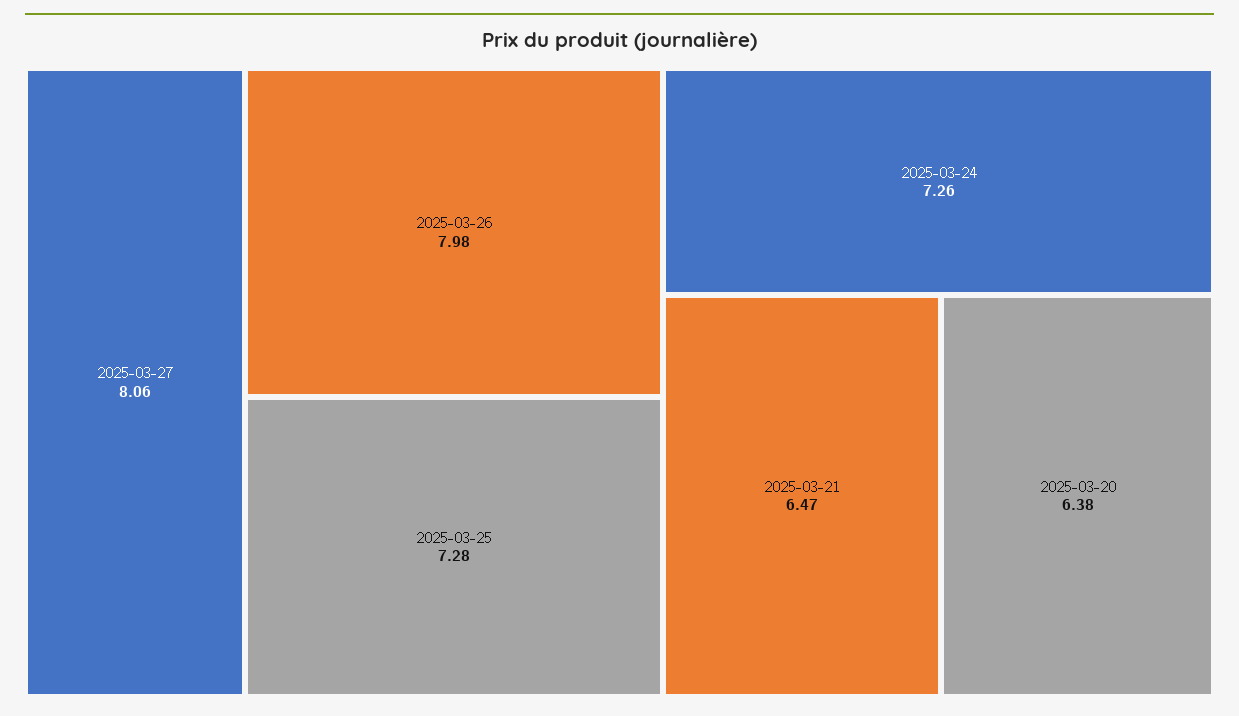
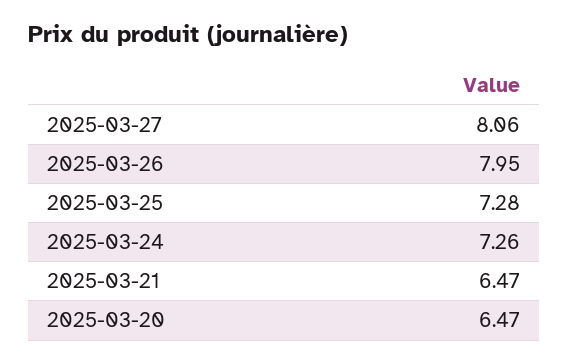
  {
    "2025-03-27": 8.06,
-   "2025-03-26": 7.98,
+   "2025-03-26": 7.95,
    "2025-03-25": 7.28,
    "2025-03-24": 7.26,
    "2025-03-21": 6.47,
-   "2025-03-20": 6.38
+   "2025-03-20": 6.47
  }

